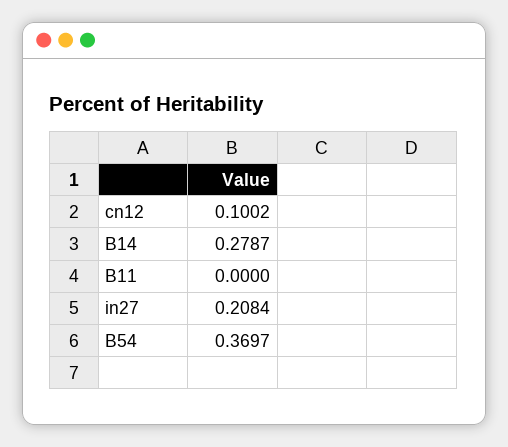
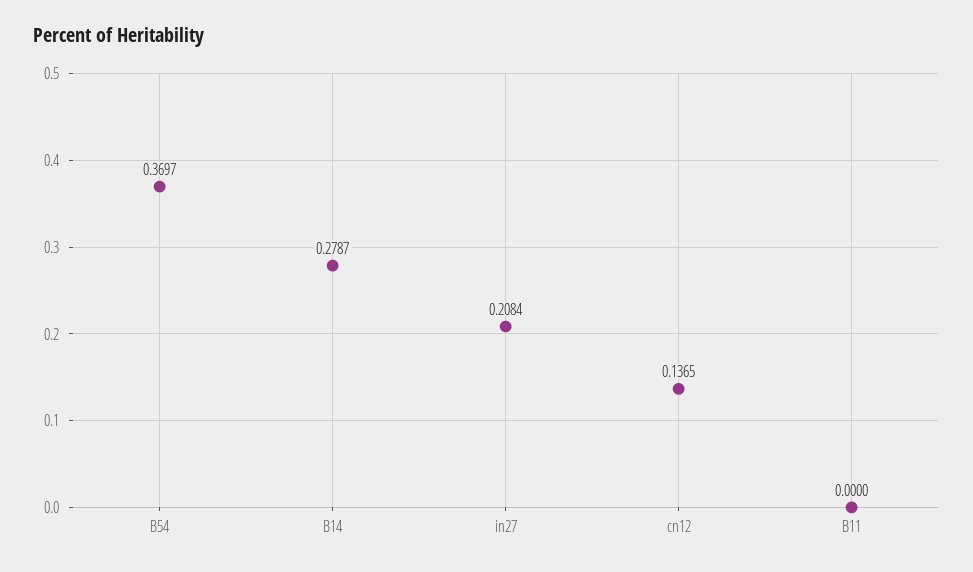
  {
-   "cn12": 0.1002,
+   "cn12": 0.1365,
    "B14": 0.2787,
    "B11": 0,
    "in27": 0.2084,
    "B54": 0.3697
  }

